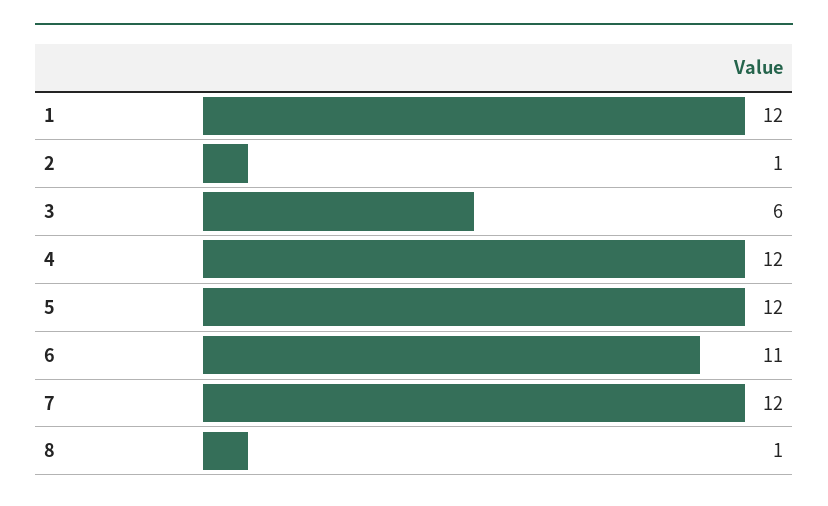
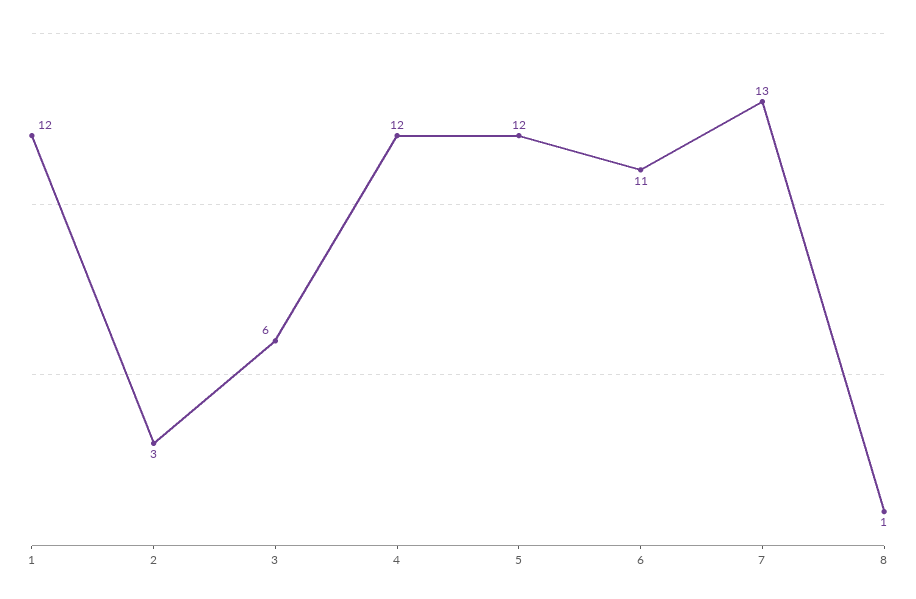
  {
    "1": 12,
-   "2": 1,
+   "2": 3,
    "3": 6,
    "4": 12,
    "5": 12,
    "6": 11,
-   "7": 12,
+   "7": 13,
    "8": 1
  }

